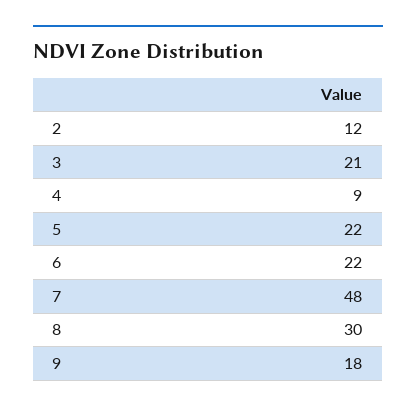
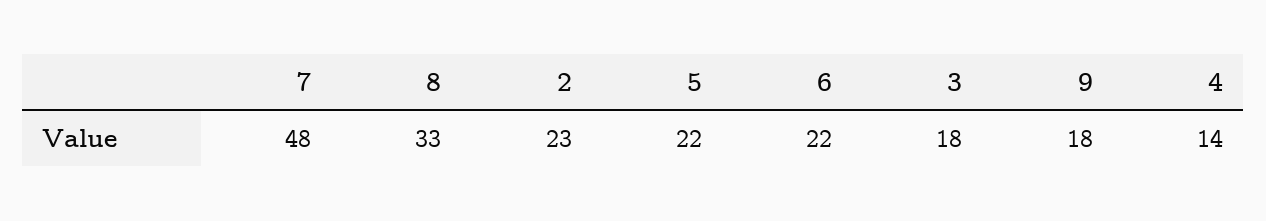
  {
-   "2": 12,
+   "2": 23,
-   "3": 21,
+   "3": 18,
-   "4": 9,
+   "4": 14,
    "5": 22,
    "6": 22,
    "7": 48,
-   "8": 30,
+   "8": 33,
    "9": 18
  }

